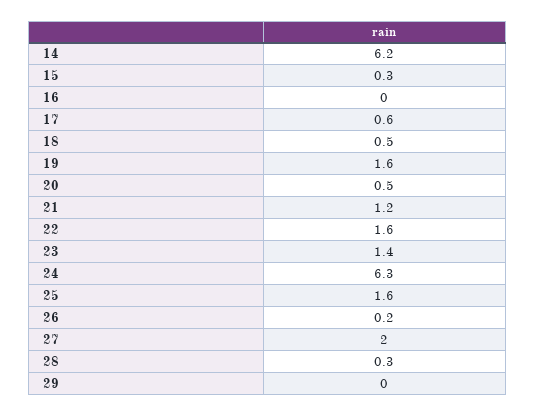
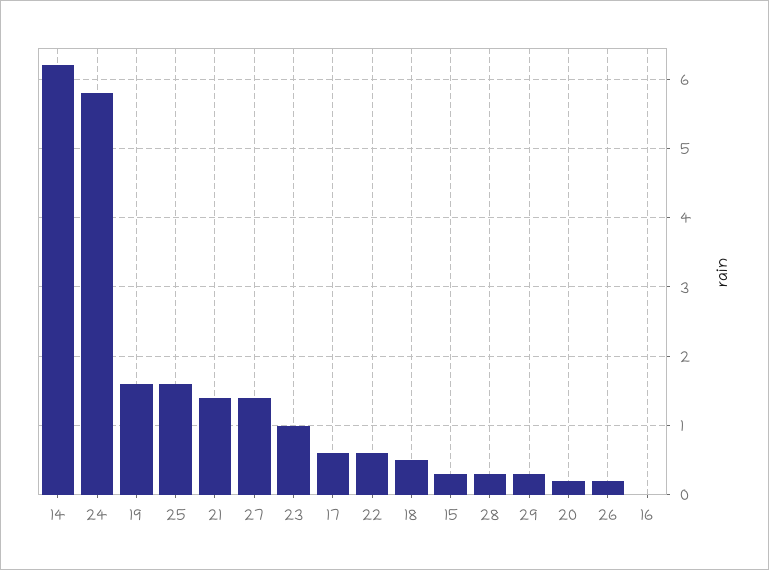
  {
    "14": 6.2,
    "15": 0.3,
    "16": 0,
    "17": 0.6,
    "18": 0.5,
    "19": 1.6,
-   "20": 0.5,
+   "20": 0.2,
-   "21": 1.2,
+   "21": 1.4,
-   "22": 1.6,
+   "22": 0.6,
-   "23": 1.4,
+   "23": 1,
-   "24": 6.3,
+   "24": 5.8,
    "25": 1.6,
    "26": 0.2,
-   "27": 2,
+   "27": 1.4,
    "28": 0.3,
-   "29": 0
+   "29": 0.3
  }

